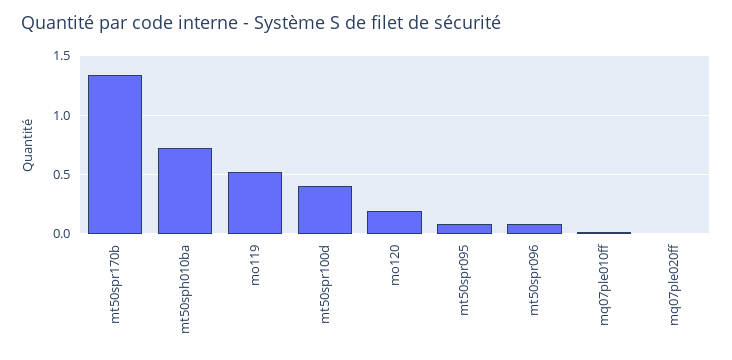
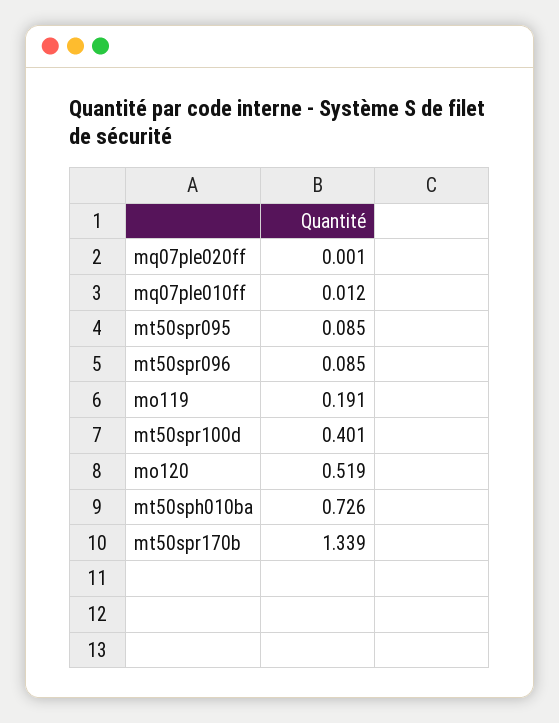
  {
    "mt50spr170b": 1.339,
    "mt50sph010ba": 0.726,
-   "mo119": 0.5,
+   "mo119": 0.191,
    "mt50spr100d": 0.401,
-   "mo120": 0.2,
+   "mo120": 0.519,
    "mt50spr095": 0.085,
    "mt50spr096": 0.085,
    "mq07ple010ff": 0.012,
    "mq07ple020ff": 0.001
  }

